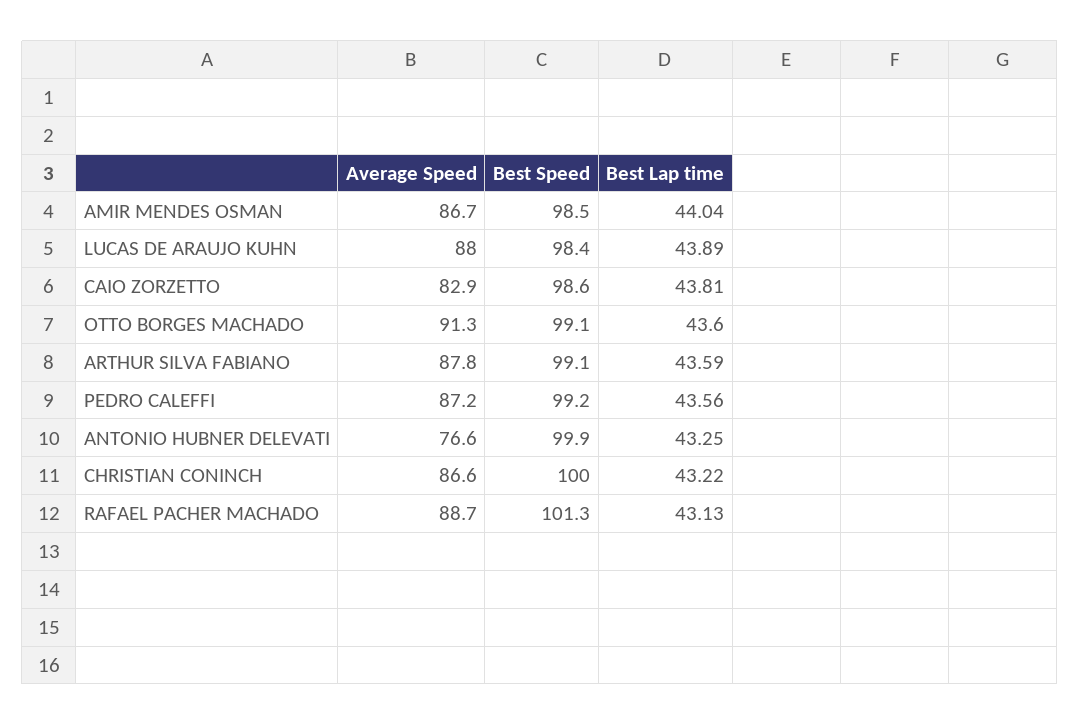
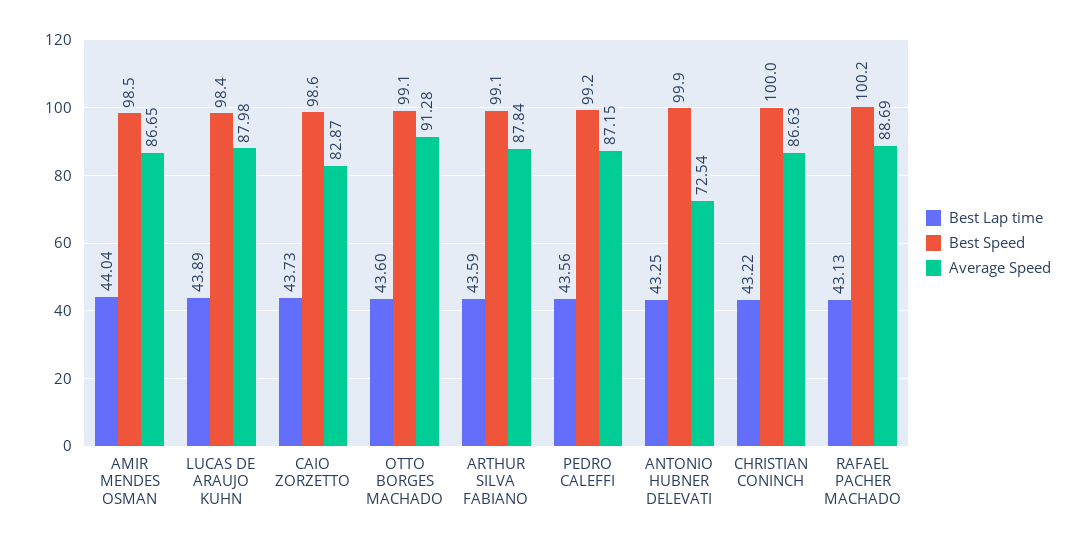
  {
    "Average Speed": {
      "AMIR MENDES OSMAN": 86.65,
      "LUCAS DE ARAUJO KUHN": 87.98,
      "CAIO ZORZETTO": 82.87,
      "OTTO BORGES MACHADO": 91.28,
      "ARTHUR SILVA FABIANO": 87.84,
      "PEDRO CALEFFI": 87.15,
-     "ANTONIO HUBNER DELEVATI": 76.6,
+     "ANTONIO HUBNER DELEVATI": 72.54,
      "CHRISTIAN CONINCH": 86.63,
      "RAFAEL PACHER MACHADO": 88.69
    },
    "Best Speed": {
      "AMIR MENDES OSMAN": 98.5,
      "LUCAS DE ARAUJO KUHN": 98.4,
      "CAIO ZORZETTO": 98.6,
      "OTTO BORGES MACHADO": 99.1,
      "ARTHUR SILVA FABIANO": 99.1,
      "PEDRO CALEFFI": 99.2,
      "ANTONIO HUBNER DELEVATI": 99.9,
      "CHRISTIAN CONINCH": 100,
-     "RAFAEL PACHER MACHADO": 101.3
+     "RAFAEL PACHER MACHADO": 100.2
    },
    "Best Lap time": {
      "AMIR MENDES OSMAN": 44.04,
      "LUCAS DE ARAUJO KUHN": 43.89,
-     "CAIO ZORZETTO": 43.81,
+     "CAIO ZORZETTO": 43.73,
      "OTTO BORGES MACHADO": 43.6,
      "ARTHUR SILVA FABIANO": 43.59,
      "PEDRO CALEFFI": 43.56,
      "ANTONIO HUBNER DELEVATI": 43.25,
      "CHRISTIAN CONINCH": 43.22,
      "RAFAEL PACHER MACHADO": 43.13
    }
  }

